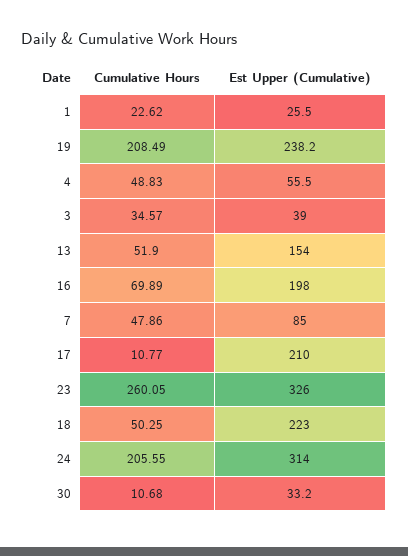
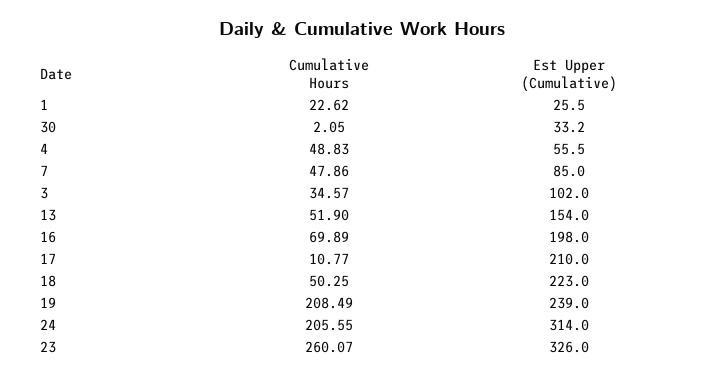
  {
    "Cumulative Hours": {
      "1": 22.62,
      "19": 208.49,
      "4": 48.83,
      "3": 34.57,
      "13": 51.9,
      "16": 69.89,
      "7": 47.86,
      "17": 10.77,
-     "23": 260.05,
+     "23": 260.07,
      "18": 50.25,
      "24": 205.55,
-     "30": 10.68
+     "30": 2.05
    },
    "Est Upper (Cumulative)": {
      "1": 25.5,
-     "19": 238.2,
+     "19": 239,
      "4": 55.5,
-     "3": 39,
+     "3": 102,
      "13": 154,
      "16": 198,
      "7": 85,
      "17": 210,
      "23": 326,
      "18": 223,
      "24": 314,
      "30": 33.2
    }
  }

